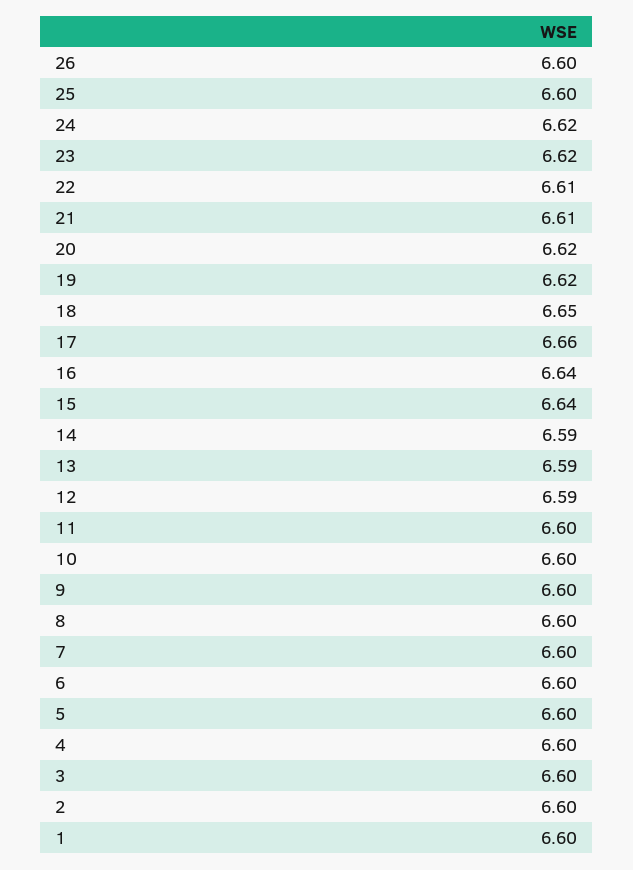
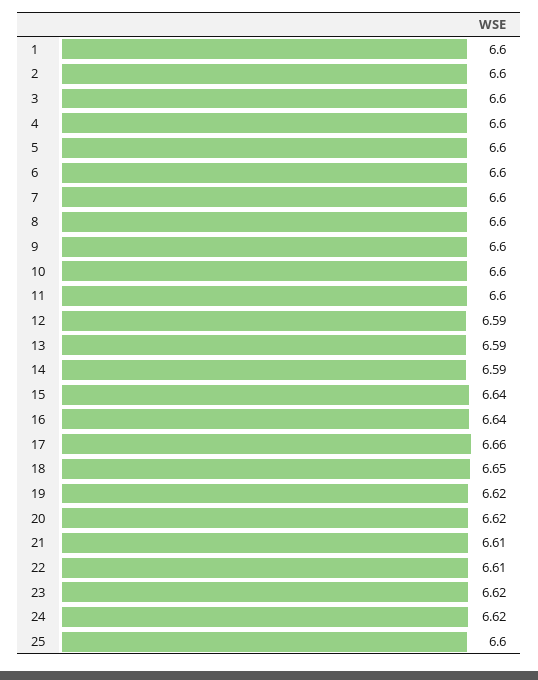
  {
-   "26": 6.6,
    "25": 6.6,
    "24": 6.62,
    "23": 6.62,
    "22": 6.61,
    "21": 6.61,
    "20": 6.62,
    "19": 6.62,
    "18": 6.65,
    "17": 6.66,
    "16": 6.64,
    "15": 6.64,
    "14": 6.59,
    "13": 6.59,
    "12": 6.59,
    "11": 6.6,
    "10": 6.6,
    "9": 6.6,
    "8": 6.6,
    "7": 6.6,
    "6": 6.6,
    "5": 6.6,
    "4": 6.6,
    "3": 6.6,
    "2": 6.6,
    "1": 6.6
  }

